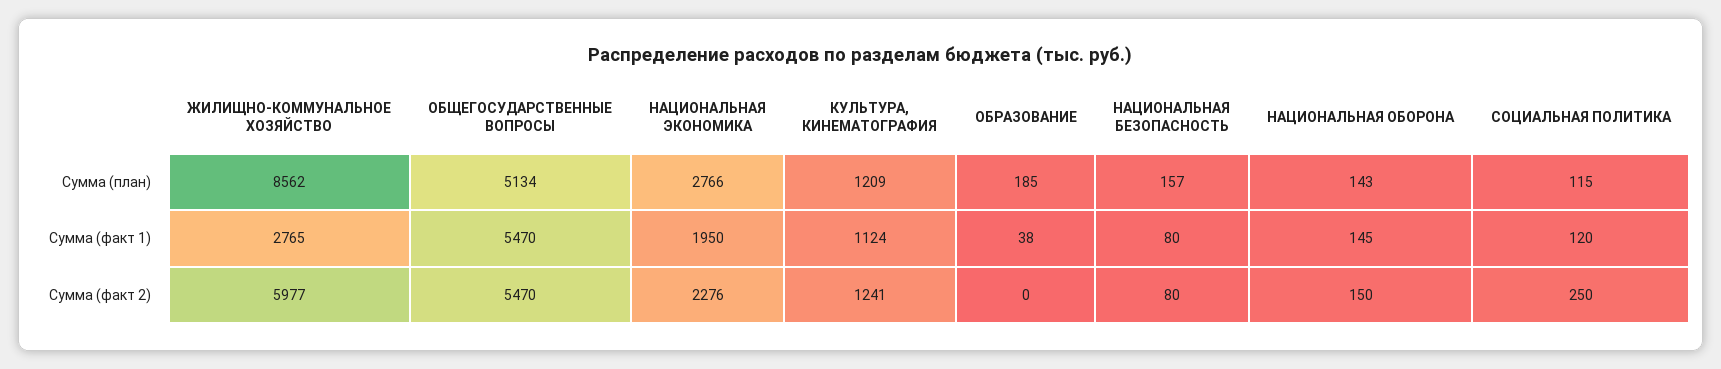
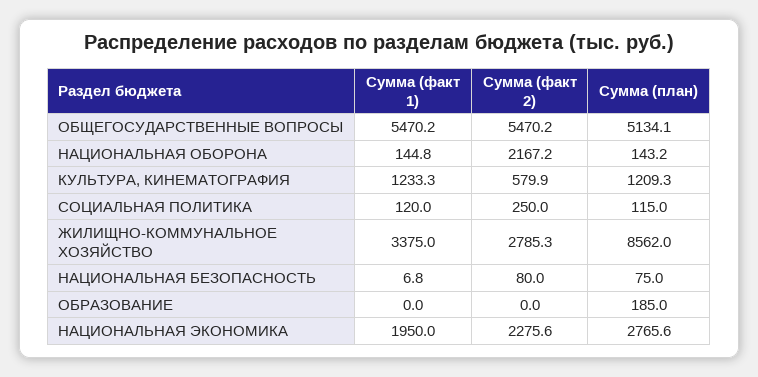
  {
    "ЖИЛИЩНО-КОММУНАЛЬНОЕ ХОЗЯЙСТВО": {
      "Сумма (план)": 8562,
-     "Сумма (факт 1)": 2765,
+     "Сумма (факт 1)": 3375,
-     "Сумма (факт 2)": 5977
+     "Сумма (факт 2)": 2785.3
    },
    "ОБЩЕГОСУДАРСТВЕННЫЕ ВОПРОСЫ": {
      "Сумма (план)": 5134.1,
      "Сумма (факт 1)": 5470.2,
      "Сумма (факт 2)": 5470.2
    },
    "НАЦИОНАЛЬНАЯ ЭКОНОМИКА": {
      "Сумма (план)": 2765.6,
      "Сумма (факт 1)": 1950,
      "Сумма (факт 2)": 2275.6
    },
    "КУЛЬТУРА, КИНЕМАТОГРАФИЯ": {
      "Сумма (план)": 1209.3,
-     "Сумма (факт 1)": 1124,
+     "Сумма (факт 1)": 1233.3,
-     "Сумма (факт 2)": 1241
+     "Сумма (факт 2)": 579.9
    },
    "ОБРАЗОВАНИЕ": {
      "Сумма (план)": 185,
-     "Сумма (факт 1)": 38,
+     "Сумма (факт 1)": 0,
      "Сумма (факт 2)": 0
    },
    "НАЦИОНАЛЬНАЯ БЕЗОПАСНОСТЬ": {
-     "Сумма (план)": 157,
+     "Сумма (план)": 75,
-     "Сумма (факт 1)": 80,
+     "Сумма (факт 1)": 6.8,
      "Сумма (факт 2)": 80
    },
    "НАЦИОНАЛЬНАЯ ОБОРОНА": {
      "Сумма (план)": 143.2,
      "Сумма (факт 1)": 144.8,
-     "Сумма (факт 2)": 150
+     "Сумма (факт 2)": 2167.2
    },
    "СОЦИАЛЬНАЯ ПОЛИТИКА": {
      "Сумма (план)": 115,
      "Сумма (факт 1)": 120,
      "Сумма (факт 2)": 250
    }
  }

